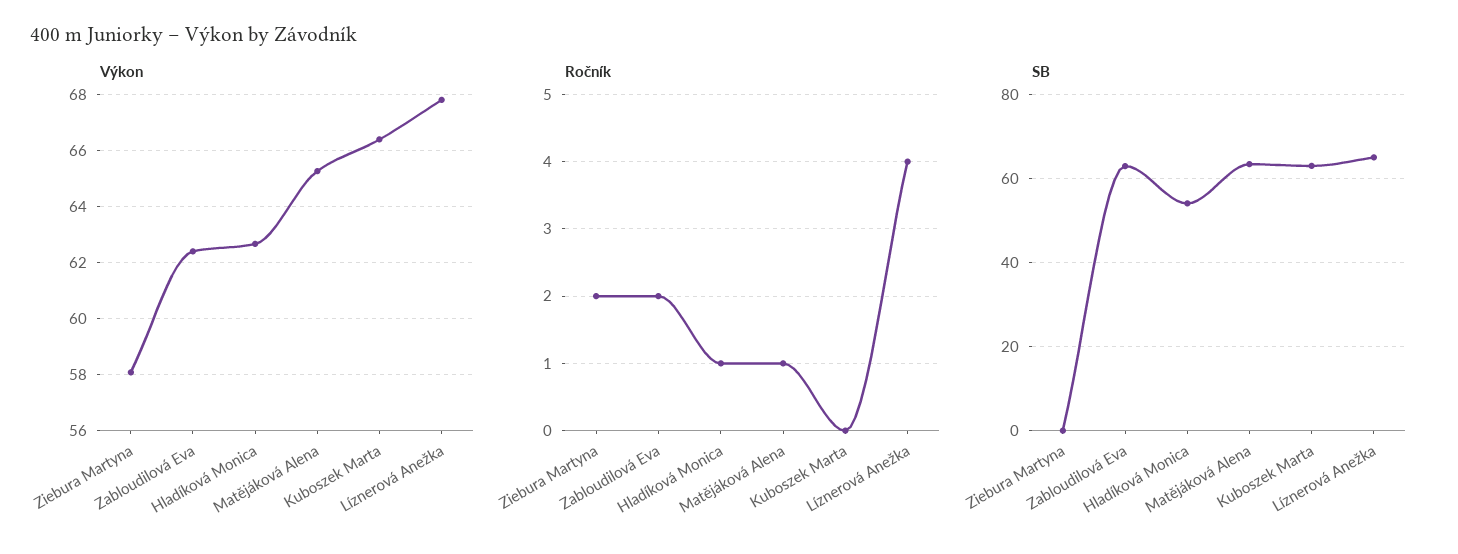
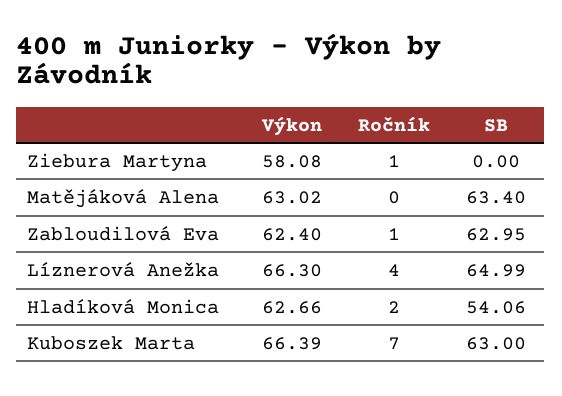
  {
    "Výkon": {
      "Ziebura Martyna": 58.08,
      "Zabloudilová Eva": 62.4,
      "Hladíková Monica": 62.66,
-     "Matějáková Alena": 65.25,
+     "Matějáková Alena": 63.02,
      "Kuboszek Marta": 66.39,
-     "Líznerová Anežka": 67.75
+     "Líznerová Anežka": 66.3
    },
    "Ročník": {
-     "Ziebura Martyna": 2,
+     "Ziebura Martyna": 1,
-     "Zabloudilová Eva": 2,
+     "Zabloudilová Eva": 1,
-     "Hladíková Monica": 1,
+     "Hladíková Monica": 2,
-     "Matějáková Alena": 1,
+     "Matějáková Alena": 0,
-     "Kuboszek Marta": 0,
+     "Kuboszek Marta": 7,
      "Líznerová Anežka": 4
    },
    "SB": {
      "Ziebura Martyna": 0,
      "Zabloudilová Eva": 62.95,
      "Hladíková Monica": 54.06,
      "Matějáková Alena": 63.4,
      "Kuboszek Marta": 63,
      "Líznerová Anežka": 64.99
    }
  }

